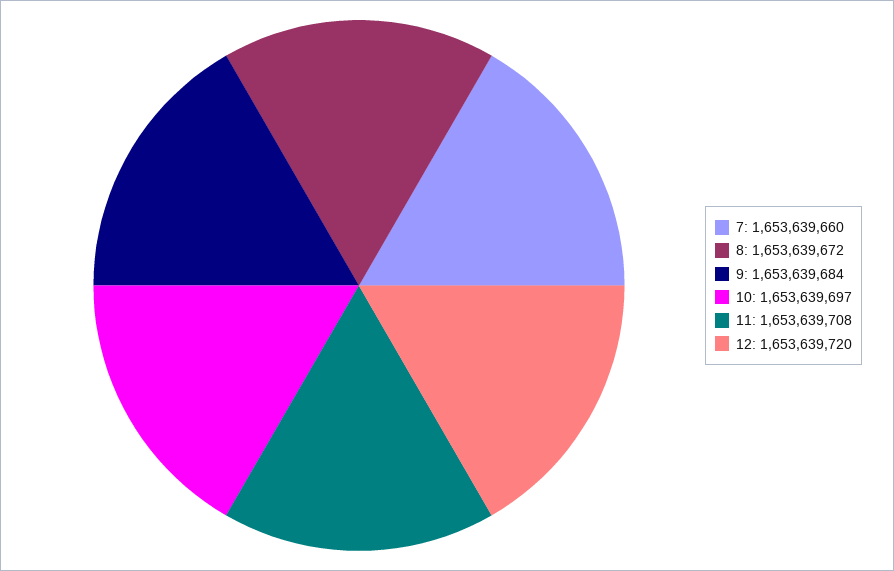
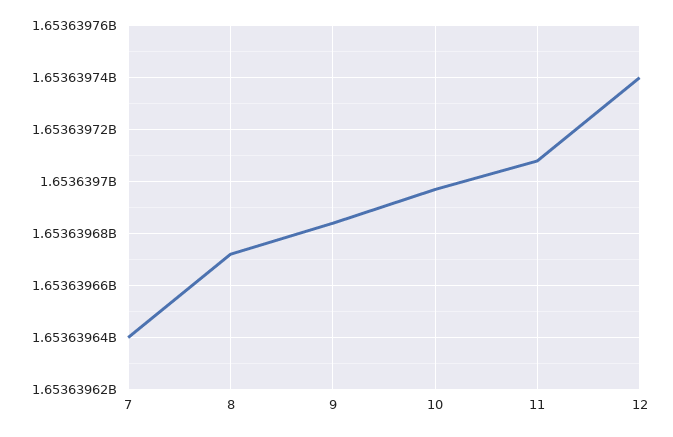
  {
-   "7": 1653639660,
+   "7": 1653639640,
    "8": 1653639672,
    "9": 1653639684,
    "10": 1653639697,
    "11": 1653639708,
-   "12": 1653639720
+   "12": 1653639740
  }

